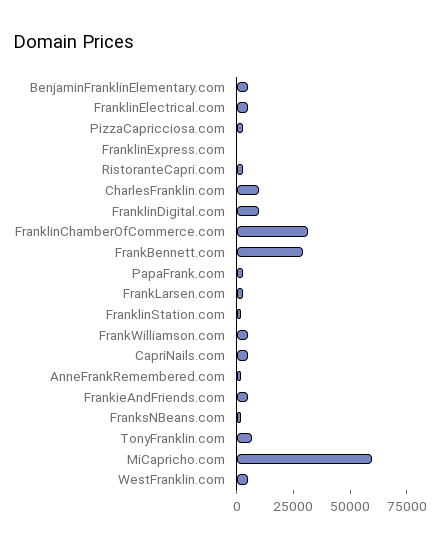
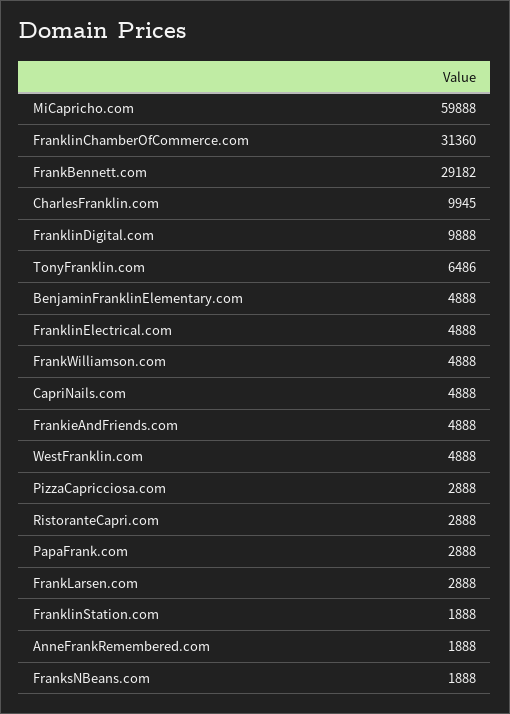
  {
    "BenjaminFranklinElementary.com": 4888,
    "FranklinElectrical.com": 4888,
    "PizzaCapricciosa.com": 2888,
-   "FranklinExpress.com": 0,
    "RistoranteCapri.com": 2888,
    "CharlesFranklin.com": 9945,
    "FranklinDigital.com": 9888,
    "FranklinChamberOfCommerce.com": 31360,
    "FrankBennett.com": 29182,
    "PapaFrank.com": 2888,
    "FrankLarsen.com": 2888,
    "FranklinStation.com": 1888,
    "FrankWilliamson.com": 4888,
    "CapriNails.com": 4888,
    "AnneFrankRemembered.com": 1888,
    "FrankieAndFriends.com": 4888,
    "FranksNBeans.com": 1888,
    "TonyFranklin.com": 6486,
    "MiCapricho.com": 59888,
    "WestFranklin.com": 4888
  }

